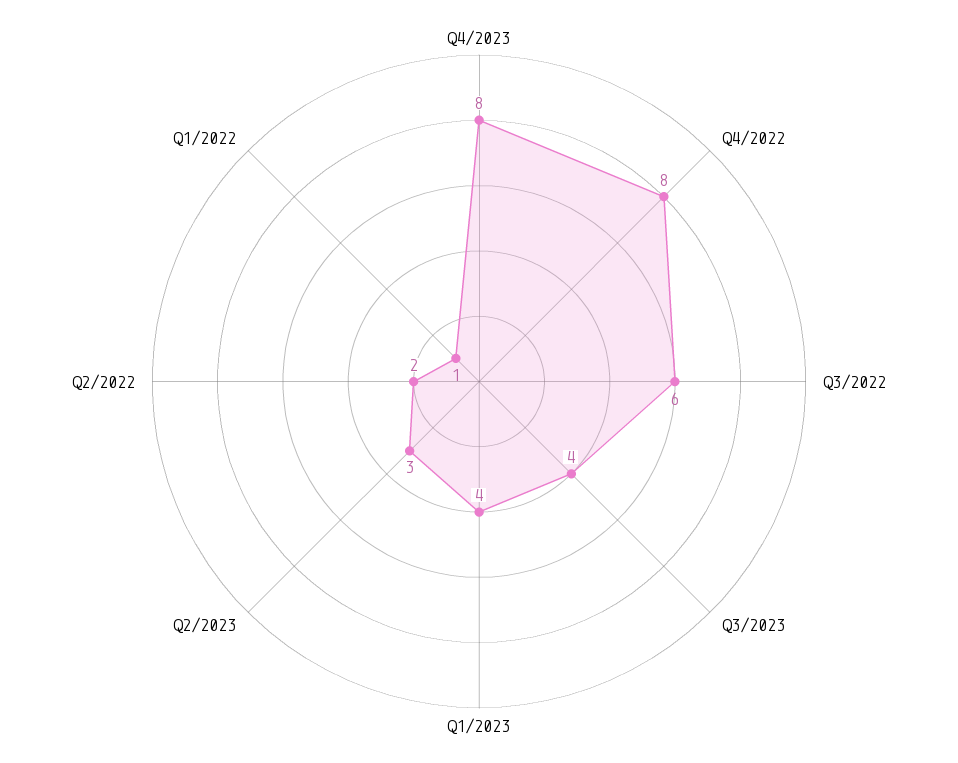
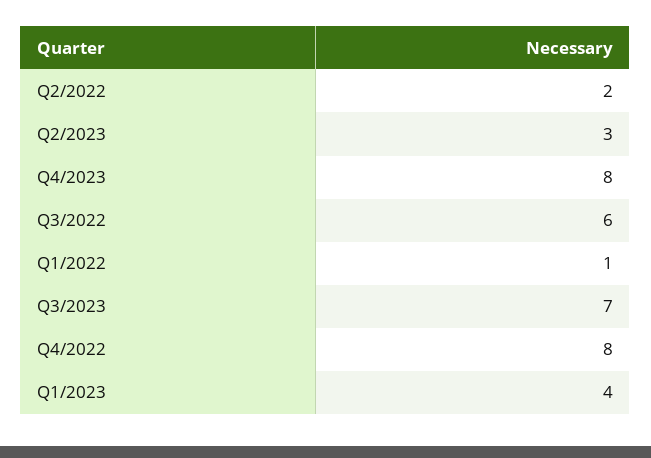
  {
    "Q4/2023": 8,
    "Q4/2022": 8,
    "Q3/2022": 6,
-   "Q3/2023": 4,
+   "Q3/2023": 7,
    "Q1/2023": 4,
    "Q2/2023": 3,
    "Q2/2022": 2,
    "Q1/2022": 1
  }

